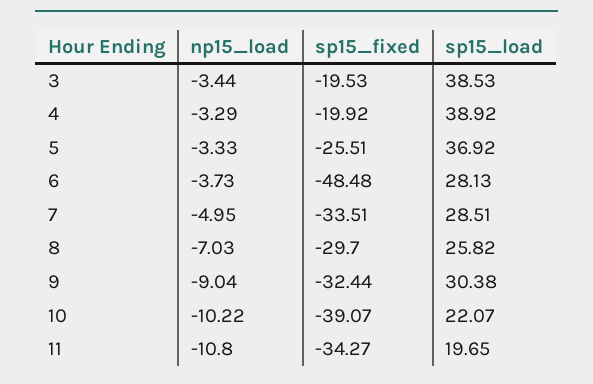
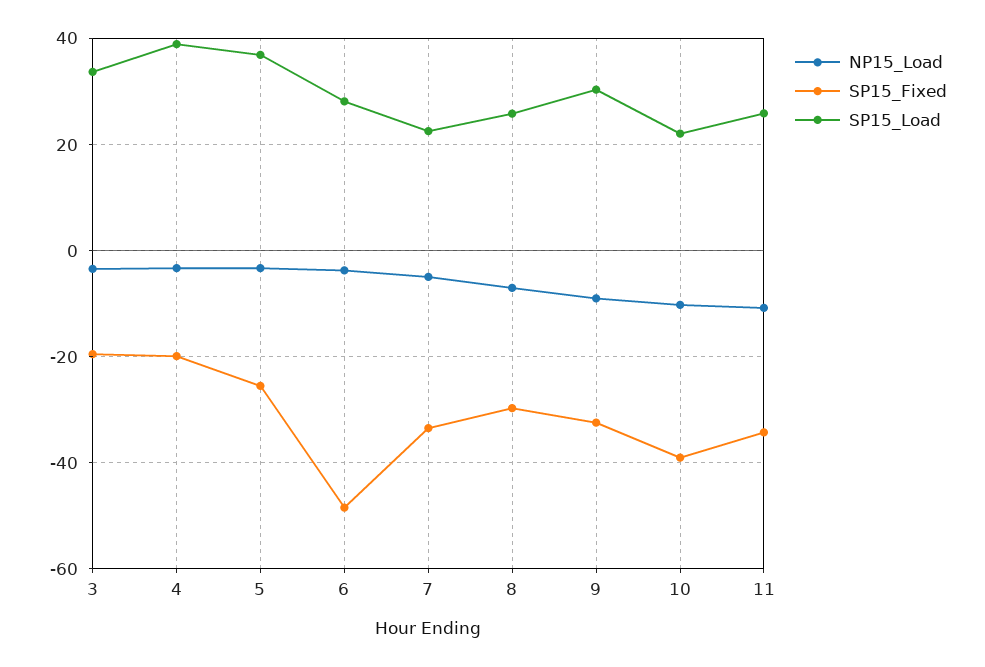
  {
    "np15_load": {
      "3": -3.44,
      "4": -3.29,
      "5": -3.33,
      "6": -3.73,
      "7": -4.95,
      "8": -7.03,
      "9": -9.04,
      "10": -10.22,
      "11": -10.8
    },
    "sp15_fixed": {
      "3": -19.53,
      "4": -19.92,
      "5": -25.51,
      "6": -48.48,
      "7": -33.51,
      "8": -29.7,
      "9": -32.44,
      "10": -39.07,
      "11": -34.27
    },
    "sp15_load": {
-     "3": 38.53,
+     "3": 34,
      "4": 38.92,
      "5": 36.92,
      "6": 28.13,
-     "7": 28.51,
+     "7": 22,
      "8": 25.82,
      "9": 30.38,
      "10": 22.07,
-     "11": 19.65
+     "11": 26
    }
  }

